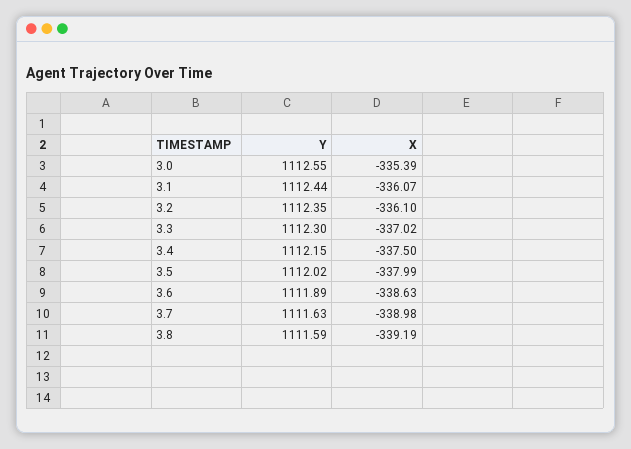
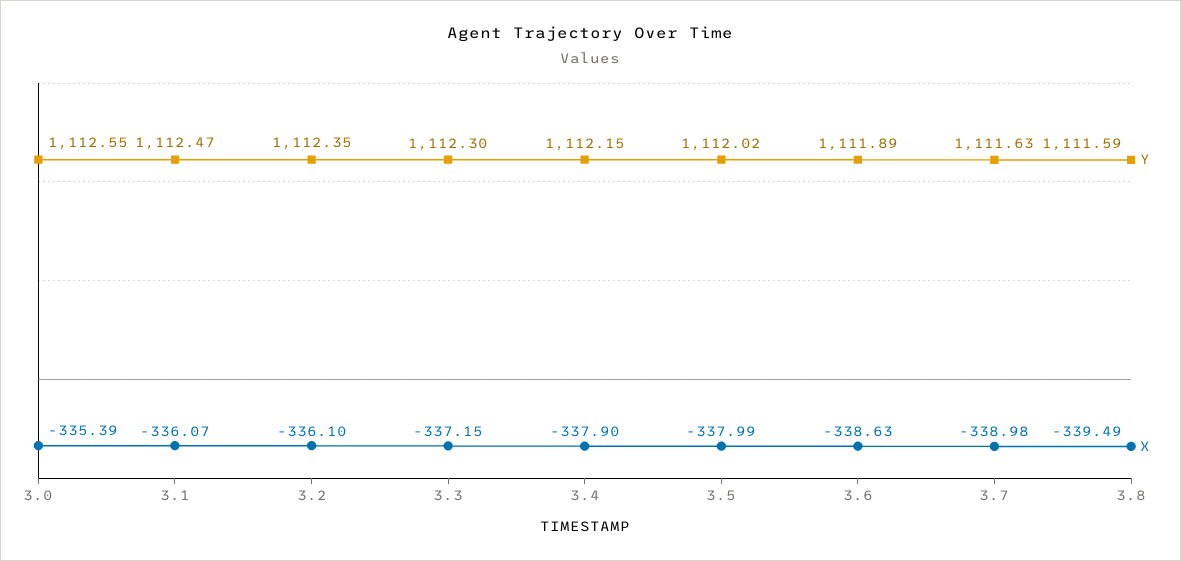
  {
    "Y": {
      "3.0": 1112.55,
-     "3.1": 1112.44,
+     "3.1": 1112.47,
      "3.2": 1112.35,
      "3.3": 1112.3,
      "3.4": 1112.15,
      "3.5": 1112.02,
      "3.6": 1111.89,
      "3.7": 1111.63,
      "3.8": 1111.59
    },
    "X": {
      "3.0": -335.39,
      "3.1": -336.07,
      "3.2": -336.1,
-     "3.3": -337.02,
+     "3.3": -337.15,
-     "3.4": -337.5,
+     "3.4": -337.9,
      "3.5": -337.99,
      "3.6": -338.63,
      "3.7": -338.98,
-     "3.8": -339.19
+     "3.8": -339.49
    }
  }

